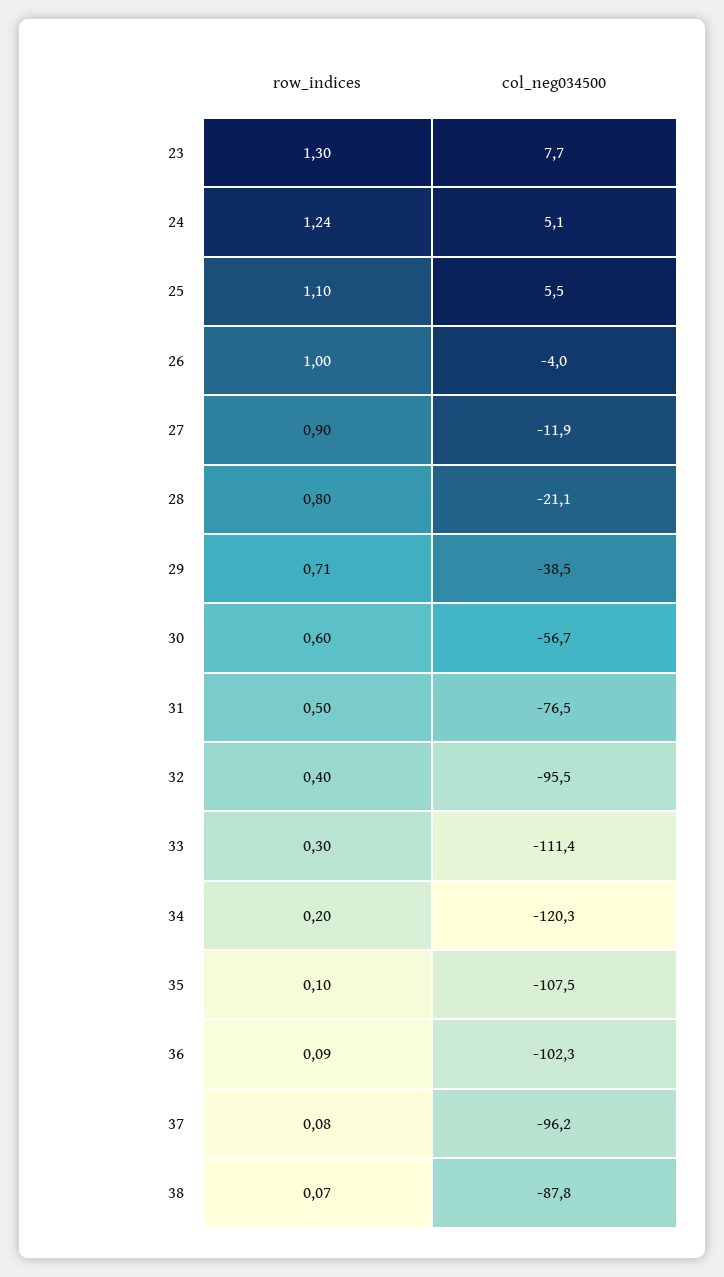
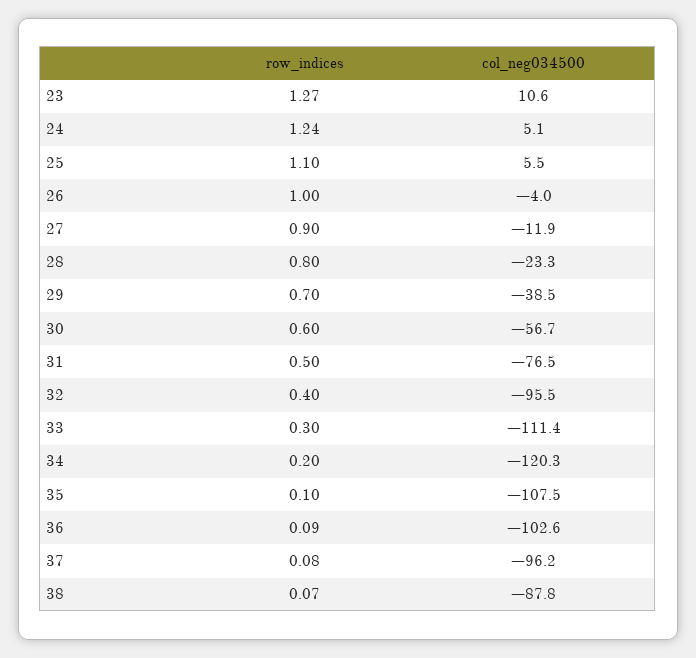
  {
    "row_indices": {
-     "23": 1.3,
+     "23": 1.27,
      "24": 1.24,
      "25": 1.1,
      "26": 1,
      "27": 0.9,
      "28": 0.8,
-     "29": 0.71,
+     "29": 0.7,
      "30": 0.6,
      "31": 0.5,
      "32": 0.4,
      "33": 0.3,
      "34": 0.2,
      "35": 0.1,
      "36": 0.09,
      "37": 0.08,
      "38": 0.07
    },
    "col_neg034500": {
-     "23": 7.7,
+     "23": 10.6,
      "24": 5.1,
      "25": 5.5,
      "26": -4,
      "27": -11.9,
-     "28": -21.1,
+     "28": -23.3,
      "29": -38.5,
      "30": -56.7,
      "31": -76.5,
      "32": -95.5,
      "33": -111.4,
      "34": -120.3,
      "35": -107.5,
-     "36": -102.3,
+     "36": -102.6,
      "37": -96.2,
      "38": -87.8
    }
  }

